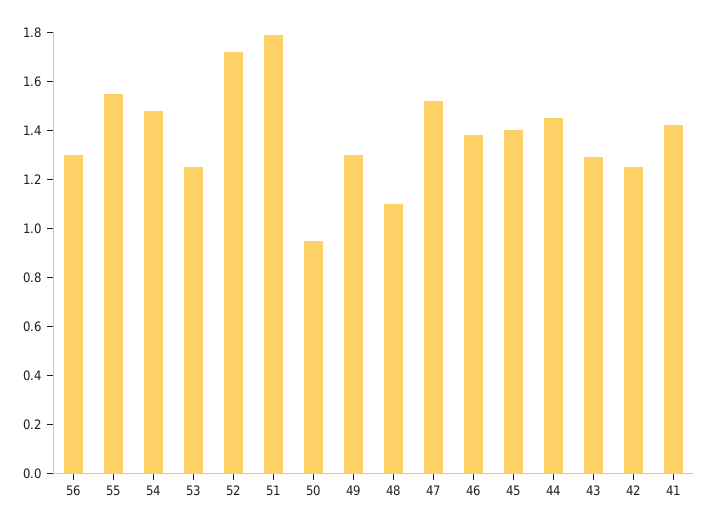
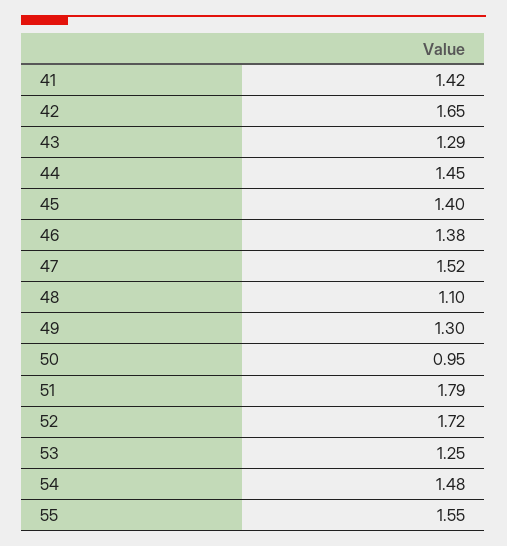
  {
-   "56": 1.3,
    "55": 1.55,
    "54": 1.48,
    "53": 1.25,
    "52": 1.72,
    "51": 1.79,
    "50": 0.95,
    "49": 1.3,
    "48": 1.1,
    "47": 1.52,
    "46": 1.38,
    "45": 1.4,
    "44": 1.45,
    "43": 1.29,
-   "42": 1.25,
+   "42": 1.65,
    "41": 1.42
  }

